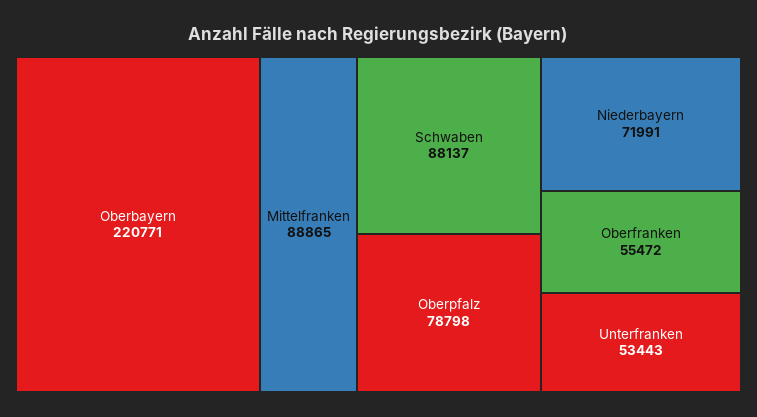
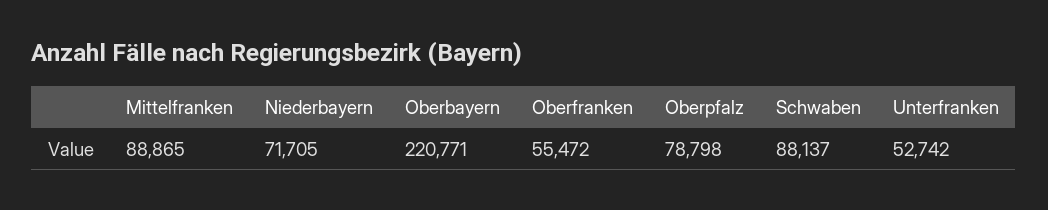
  {
    "Oberbayern": 220771,
    "Mittelfranken": 88865,
    "Schwaben": 88137,
    "Oberpfalz": 78798,
-   "Niederbayern": 71991,
+   "Niederbayern": 71705,
    "Oberfranken": 55472,
-   "Unterfranken": 53443
+   "Unterfranken": 52742
  }

